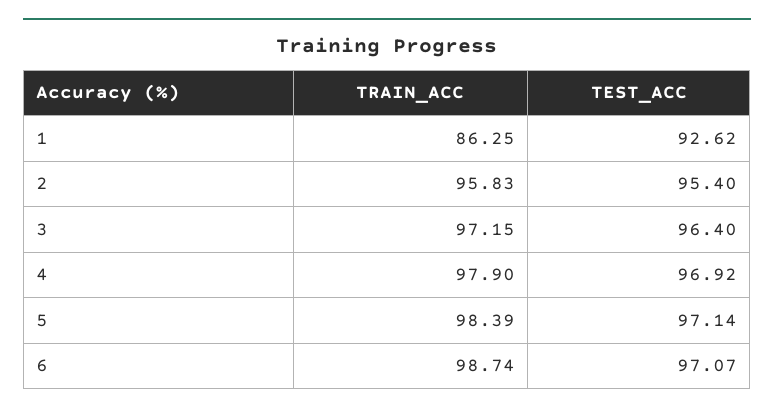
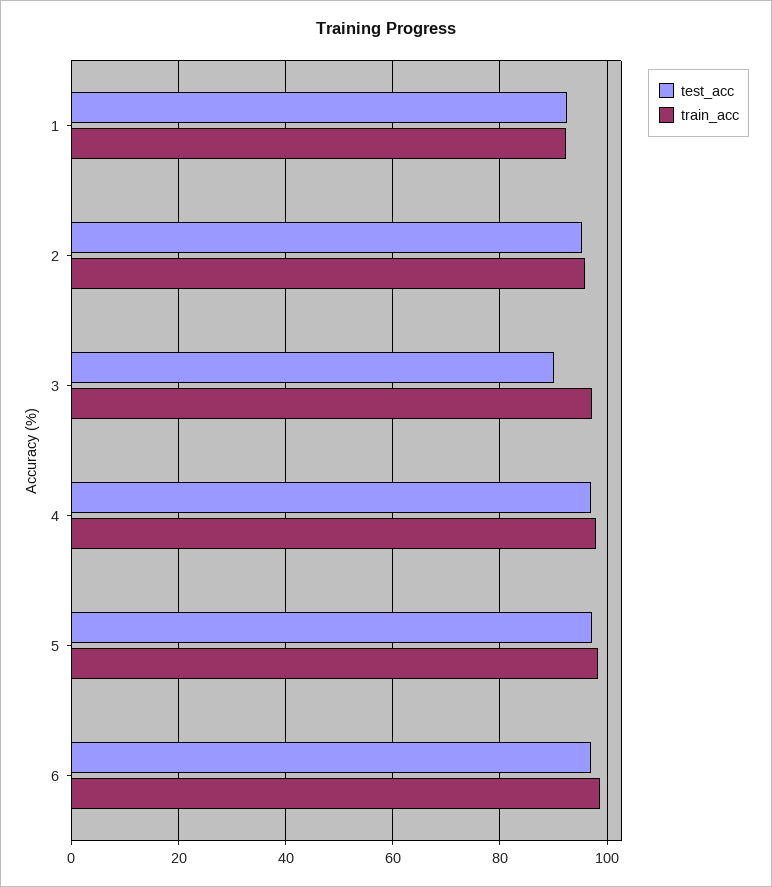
  {
    "TRAIN_ACC": {
-     "1": 86.25,
+     "1": 92,
      "2": 95.83,
      "3": 97.15,
      "4": 97.9,
      "5": 98.39,
      "6": 98.74
    },
    "TEST_ACC": {
      "1": 92.62,
      "2": 95.4,
-     "3": 96.4,
+     "3": 90,
      "4": 96.92,
      "5": 97.14,
      "6": 97.07
    }
  }

